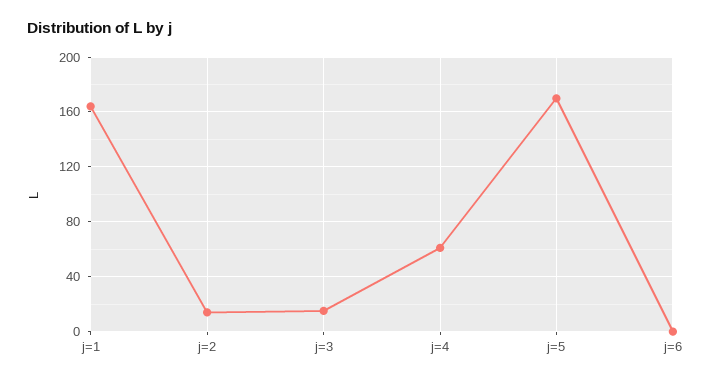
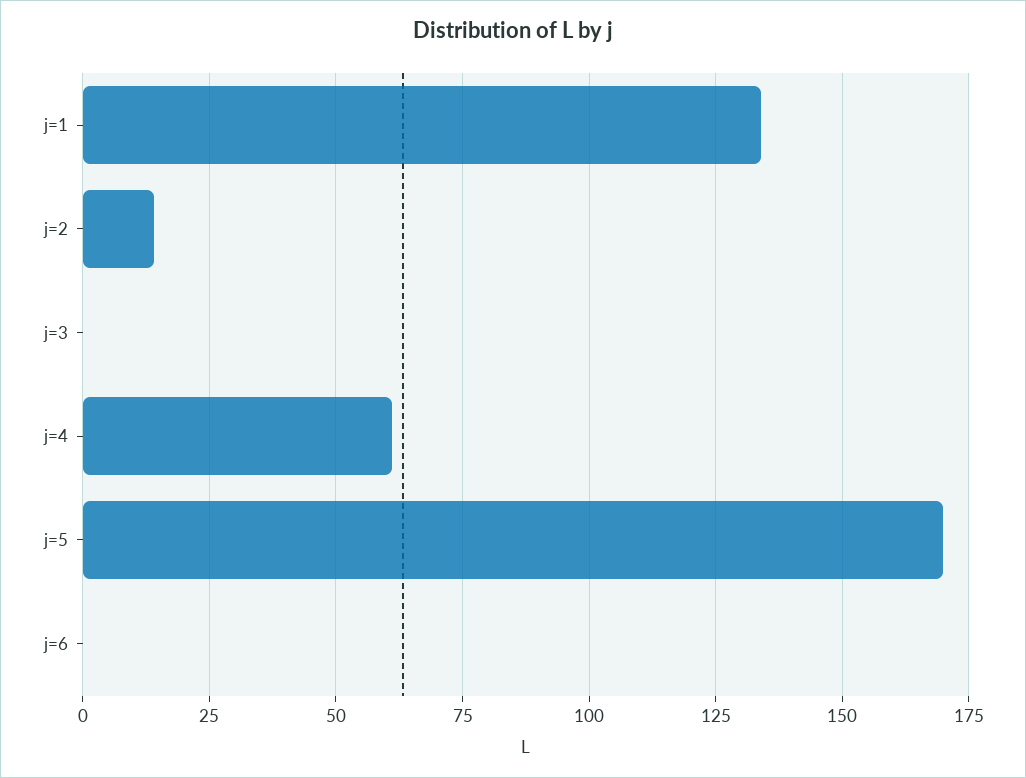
  {
-   "j=1": 165,
+   "j=1": 135,
    "j=2": 15,
-   "j=3": 15,
+   "j=3": 0,
    "j=4": 60,
    "j=5": 170,
    "j=6": 0
  }

